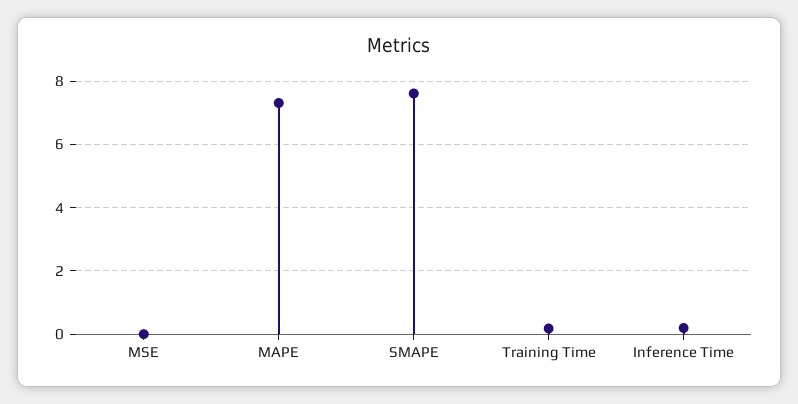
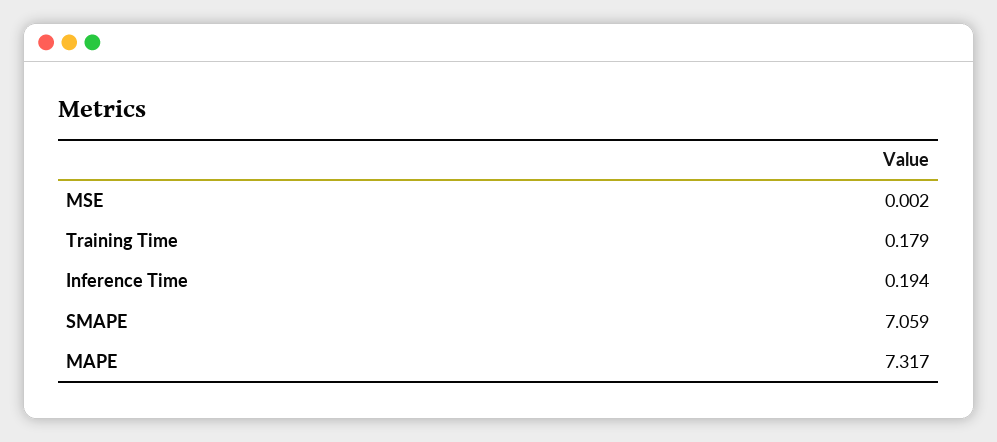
  {
    "MSE": 0.002,
    "MAPE": 7.317,
-   "SMAPE": 7.6,
+   "SMAPE": 7.059,
    "Training Time": 0.179,
    "Inference Time": 0.194
  }

